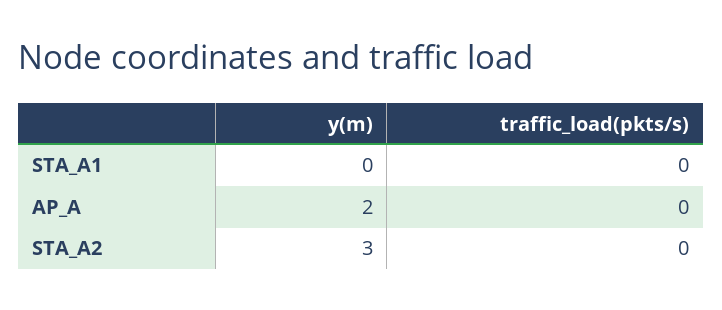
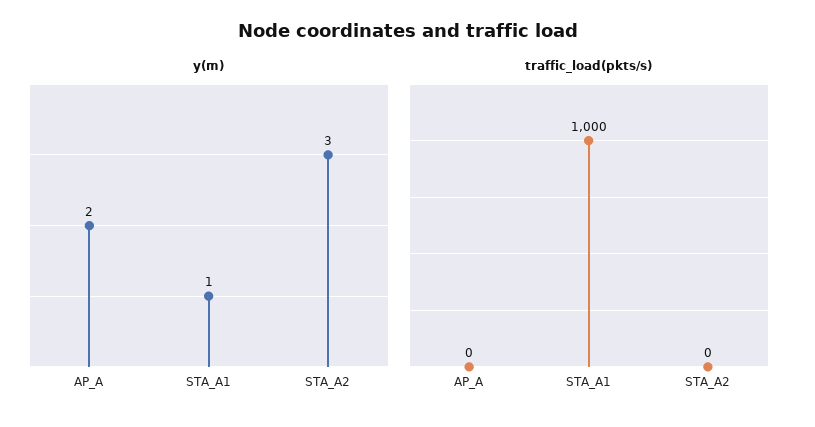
  {
    "y(m)": {
-     "STA_A1": 0,
+     "STA_A1": 1,
      "AP_A": 2,
      "STA_A2": 3
    },
    "traffic_load(pkts/s)": {
-     "STA_A1": 0,
+     "STA_A1": 1000,
      "AP_A": 0,
      "STA_A2": 0
    }
  }

